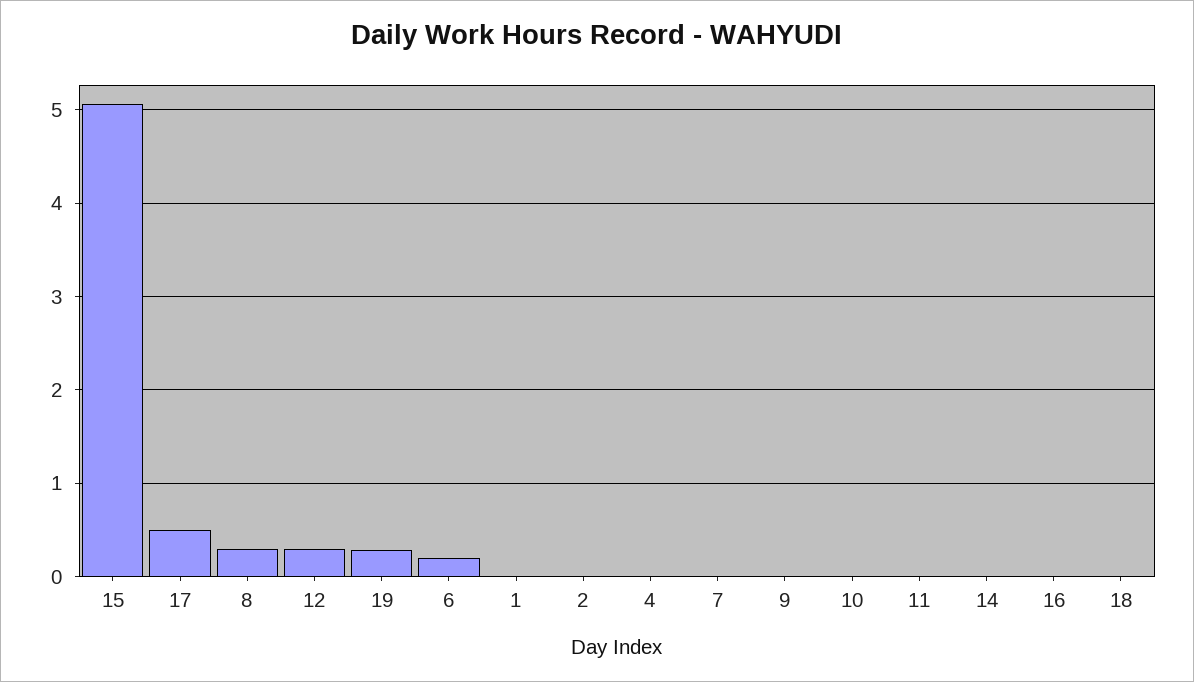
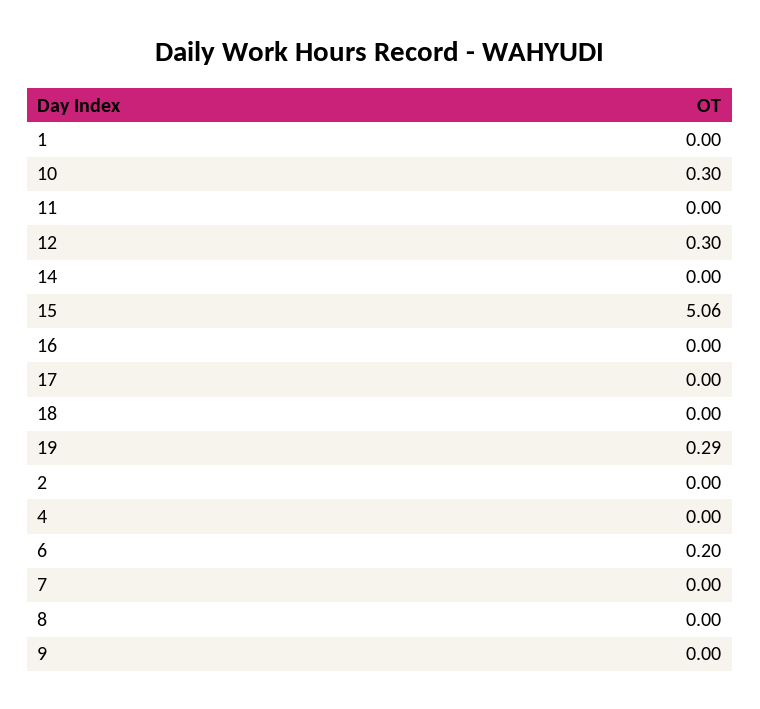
  {
    "15": 5.06,
-   "17": 0.5,
+   "17": 0,
-   "8": 0.3,
+   "8": 0,
    "12": 0.3,
    "19": 0.29,
    "6": 0.2,
    "1": 0,
    "2": 0,
    "4": 0,
    "7": 0,
    "9": 0,
-   "10": 0,
+   "10": 0.3,
    "11": 0,
    "14": 0,
    "16": 0,
    "18": 0
  }

